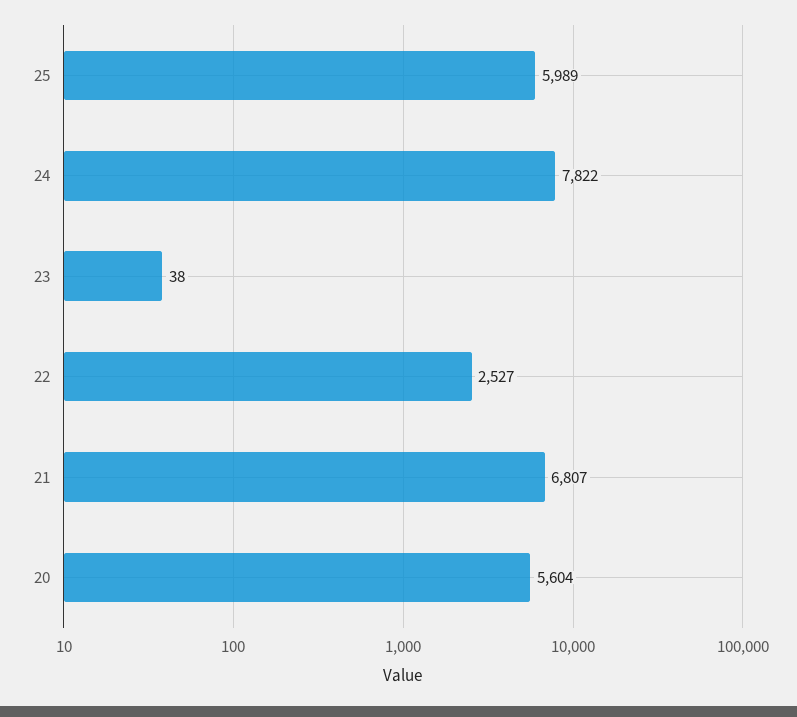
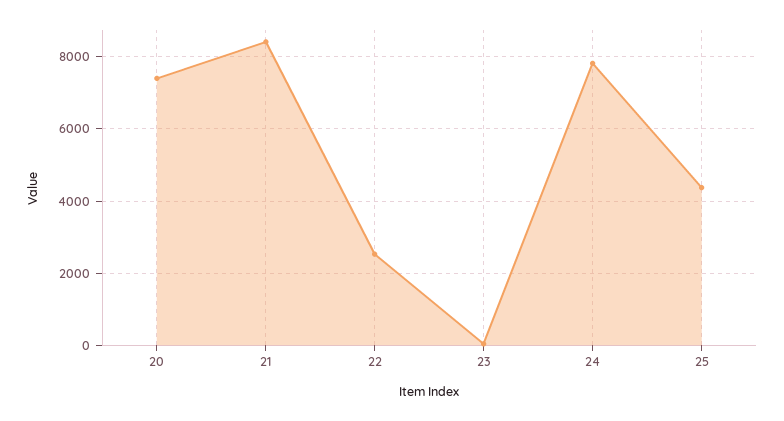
  {
-   "25": 5989,
+   "25": 4400,
    "24": 7822,
    "23": 38,
    "22": 2527,
-   "21": 6807,
+   "21": 8400,
-   "20": 5604
+   "20": 7400
  }

